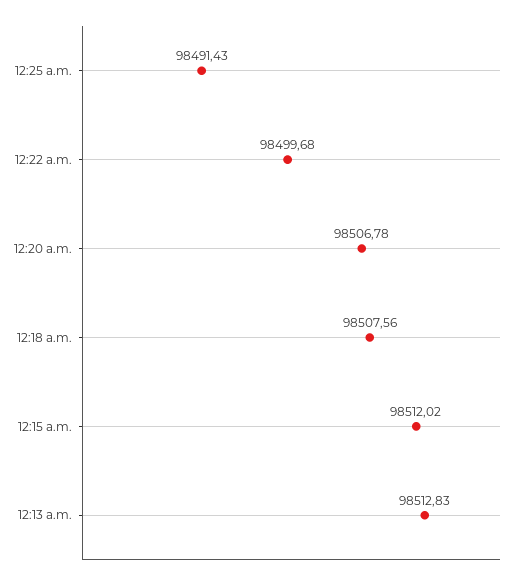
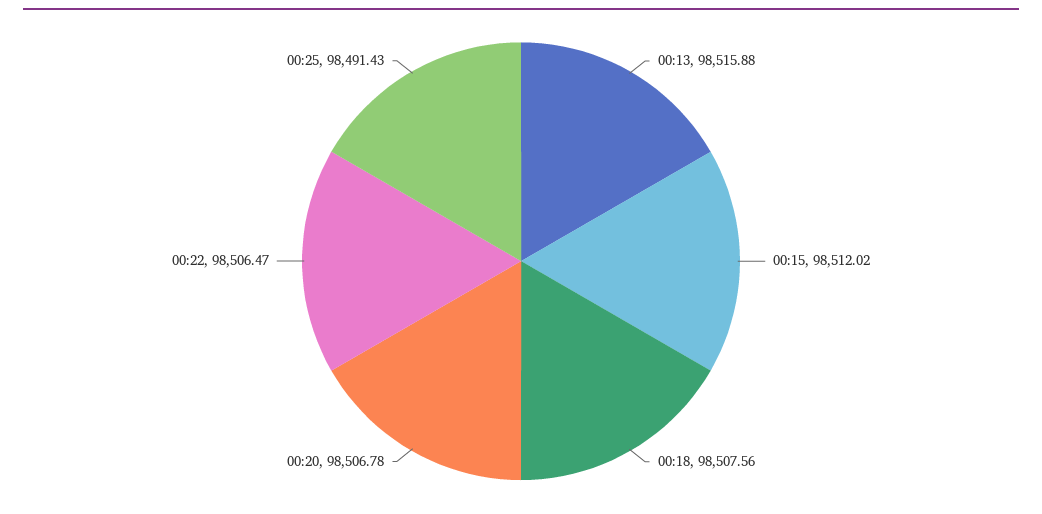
  {
    "12:25 a.m.": 98491.43,
-   "12:22 a.m.": 98499.68,
+   "12:22 a.m.": 98506.47,
    "12:20 a.m.": 98506.78,
    "12:18 a.m.": 98507.56,
    "12:15 a.m.": 98512.02,
-   "12:13 a.m.": 98512.83
+   "12:13 a.m.": 98515.88
  }

